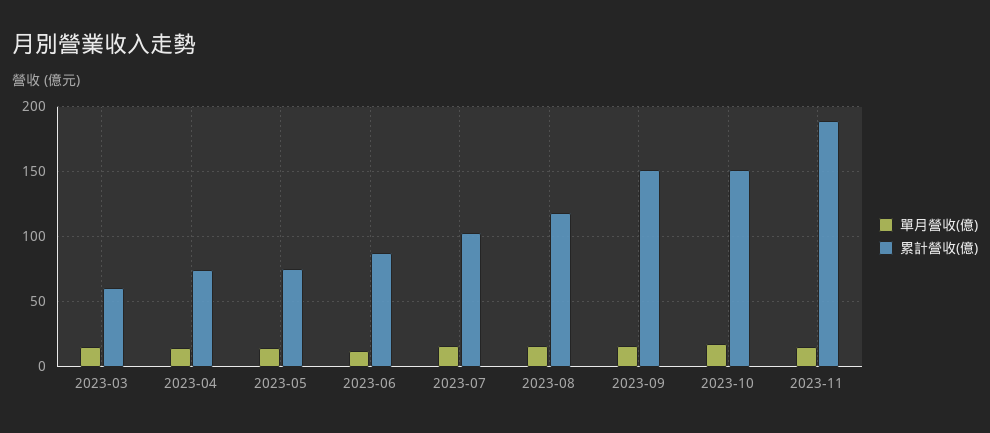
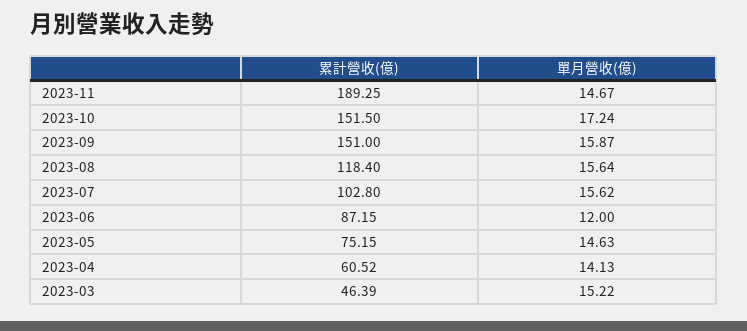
  {
    "單月營收(億)": {
      "2023-03": 15.22,
      "2023-04": 14.13,
      "2023-05": 14.63,
      "2023-06": 12,
      "2023-07": 15.62,
      "2023-08": 15.64,
      "2023-09": 15.87,
      "2023-10": 17.24,
      "2023-11": 14.67
    },
    "累計營收(億)": {
-     "2023-03": 60,
+     "2023-03": 46.39,
-     "2023-04": 75,
+     "2023-04": 60.52,
      "2023-05": 75.15,
      "2023-06": 87.15,
      "2023-07": 102.8,
      "2023-08": 118.4,
      "2023-09": 151,
      "2023-10": 151.5,
      "2023-11": 189.25
    }
  }

